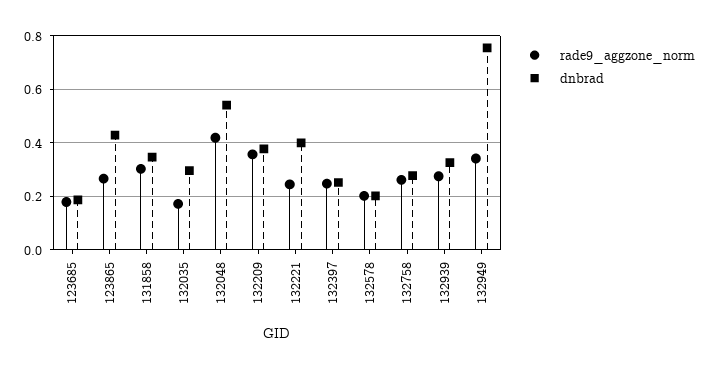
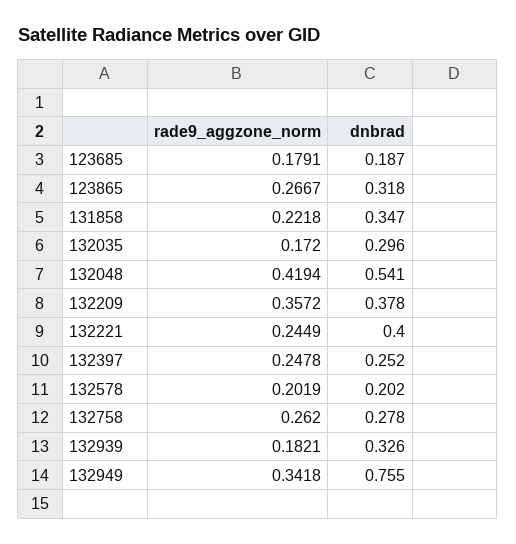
  {
    "rade9_aggzone_norm": {
      "123685": 0.1791,
      "123865": 0.2667,
-     "131858": 0.3,
+     "131858": 0.2218,
      "132035": 0.172,
      "132048": 0.4194,
      "132209": 0.3572,
      "132221": 0.2449,
      "132397": 0.2478,
      "132578": 0.2019,
      "132758": 0.262,
-     "132939": 0.275,
+     "132939": 0.1821,
      "132949": 0.3418
    },
    "dnbrad": {
      "123685": 0.187,
-     "123865": 0.425,
+     "123865": 0.318,
      "131858": 0.347,
      "132035": 0.296,
      "132048": 0.541,
      "132209": 0.378,
      "132221": 0.4,
      "132397": 0.252,
      "132578": 0.202,
      "132758": 0.278,
      "132939": 0.326,
      "132949": 0.755
    }
  }

